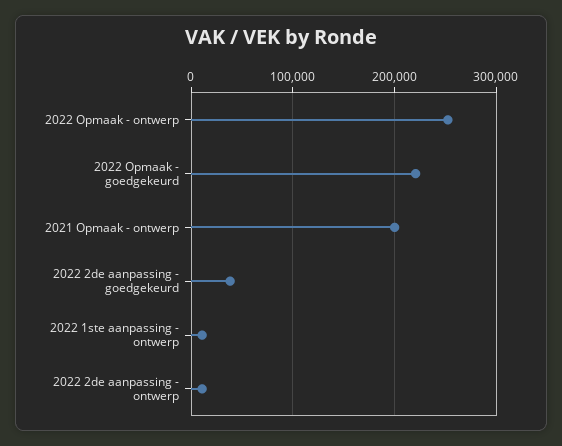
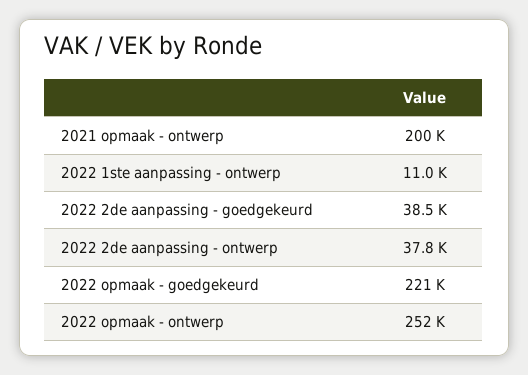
  {
    "2022 Opmaak - ontwerp": 252000,
    "2022 Opmaak - goedgekeurd": 221000,
    "2021 Opmaak - ontwerp": 200000,
    "2022 2de aanpassing - goedgekeurd": 38500,
    "2022 1ste aanpassing - ontwerp": 11000,
-   "2022 2de aanpassing - ontwerp": 10000
+   "2022 2de aanpassing - ontwerp": 37800
  }

